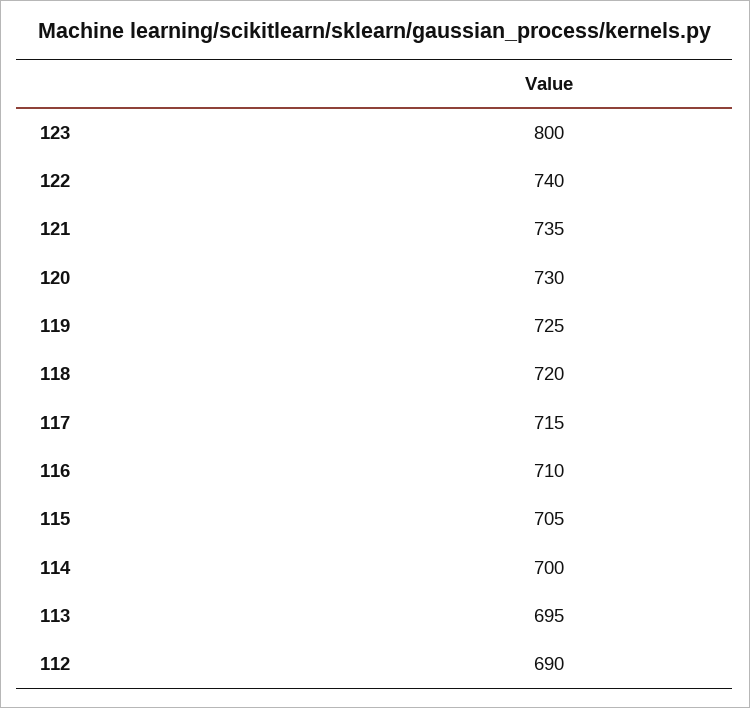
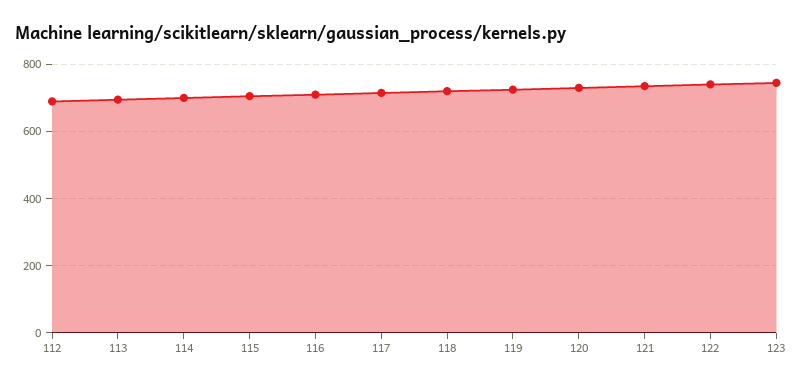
  {
-   "123": 800,
+   "123": 740,
    "122": 740,
    "121": 735,
    "120": 730,
    "119": 725,
    "118": 720,
    "117": 715,
    "116": 710,
    "115": 705,
    "114": 700,
    "113": 695,
    "112": 690
  }

